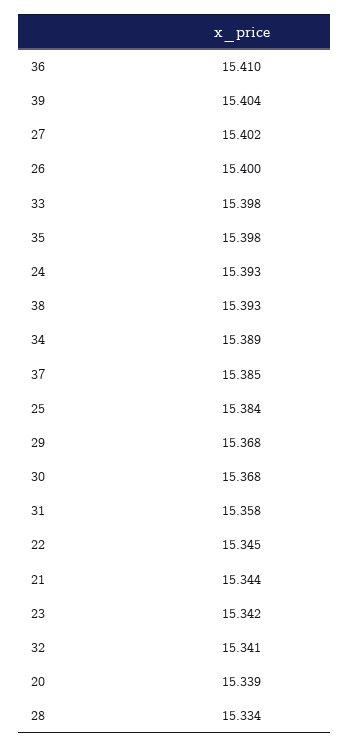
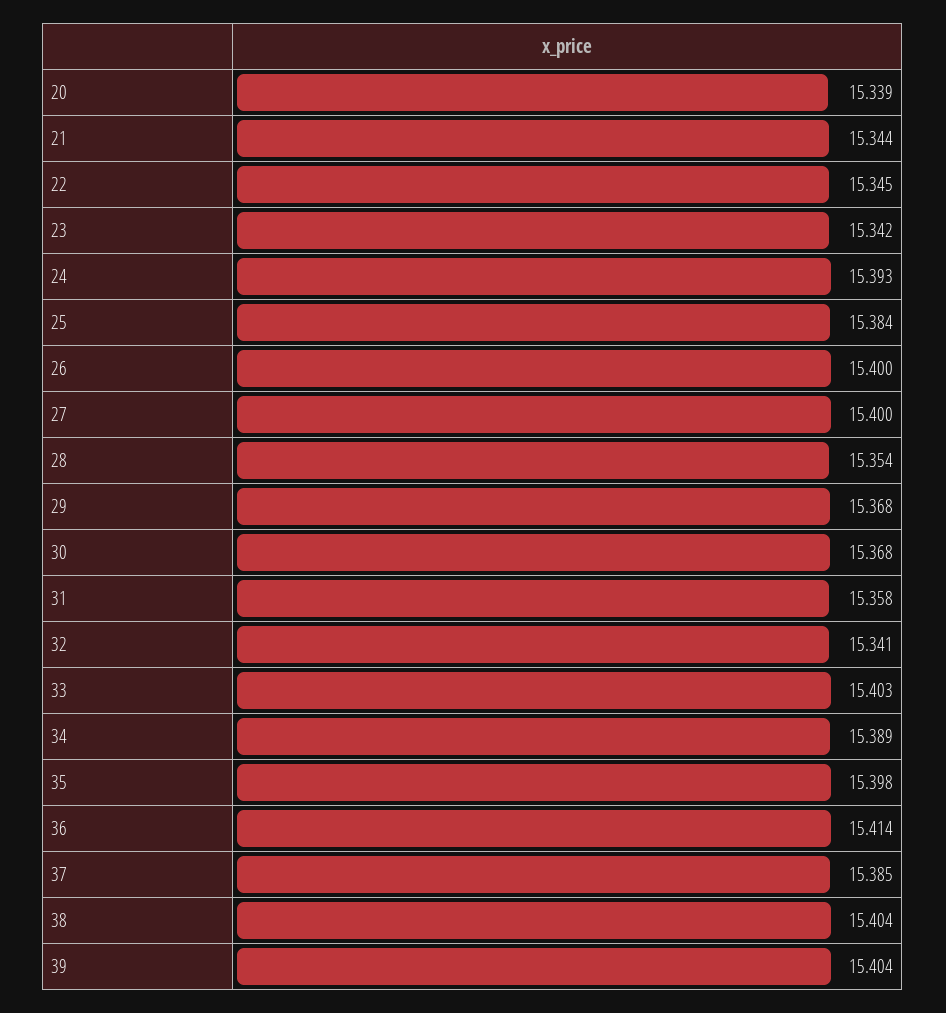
  {
-   "36": 15.41,
+   "36": 15.414,
    "39": 15.404,
-   "27": 15.402,
+   "27": 15.4,
    "26": 15.4,
-   "33": 15.398,
+   "33": 15.403,
    "35": 15.398,
    "24": 15.393,
-   "38": 15.393,
+   "38": 15.404,
    "34": 15.389,
    "37": 15.385,
    "25": 15.384,
    "29": 15.368,
    "30": 15.368,
    "31": 15.358,
    "22": 15.345,
    "21": 15.344,
    "23": 15.342,
    "32": 15.341,
    "20": 15.339,
-   "28": 15.334
+   "28": 15.354
  }

